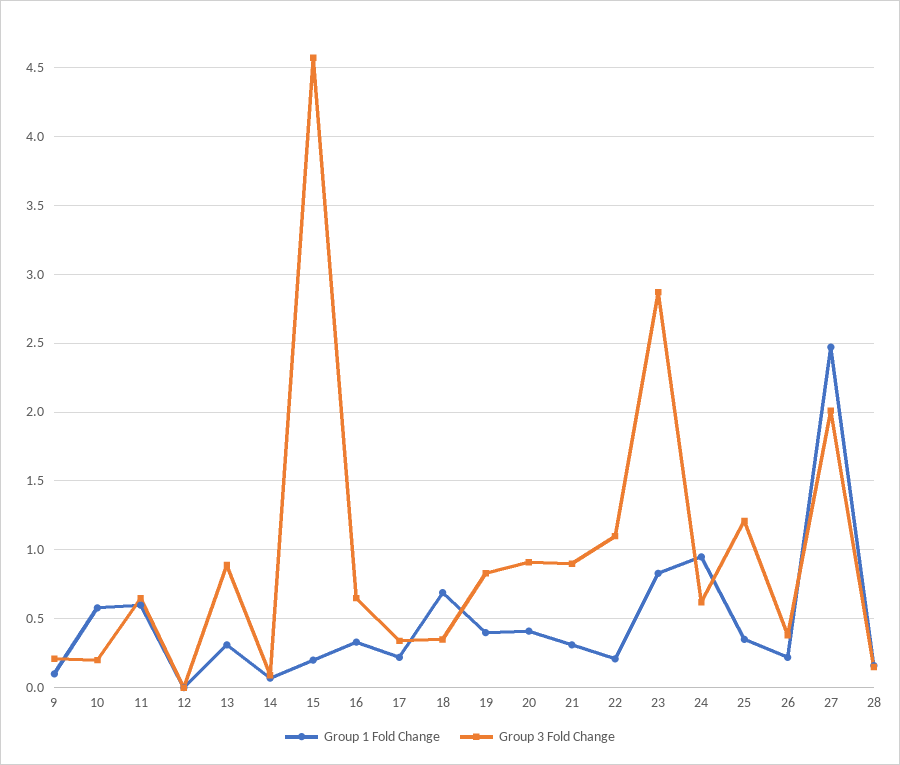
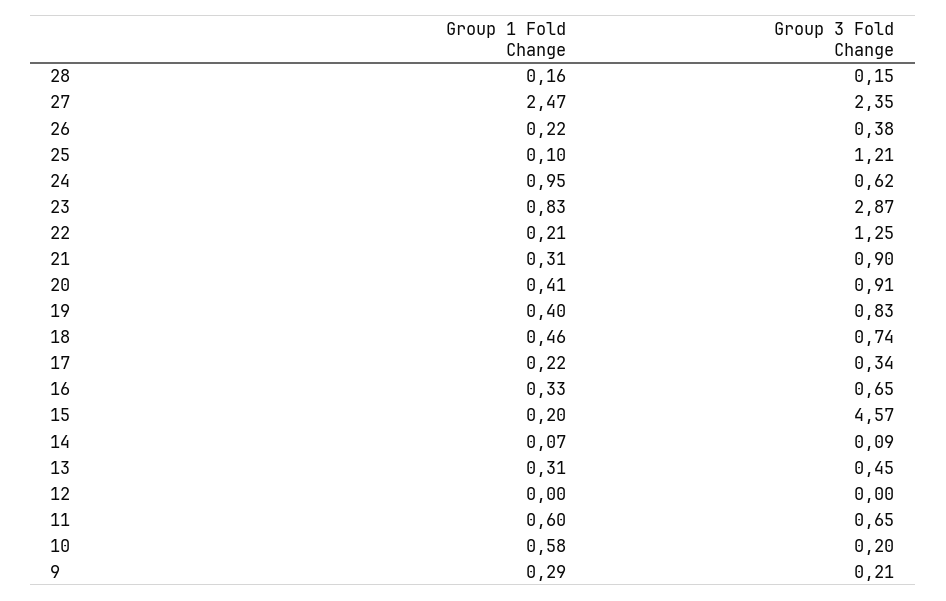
  {
    "Group 1 Fold Change": {
-     "9": 0.1,
+     "9": 0.29,
      "10": 0.58,
      "11": 0.6,
      "12": 0,
      "13": 0.31,
      "14": 0.07,
      "15": 0.2,
      "16": 0.33,
      "17": 0.22,
-     "18": 0.7,
+     "18": 0.46,
      "19": 0.4,
      "20": 0.41,
      "21": 0.31,
      "22": 0.21,
      "23": 0.83,
      "24": 0.95,
-     "25": 0.35,
+     "25": 0.1,
      "26": 0.22,
      "27": 2.47,
      "28": 0.16
    },
    "Group 3 Fold Change": {
      "9": 0.21,
      "10": 0.2,
      "11": 0.65,
      "12": 0,
-     "13": 0.9,
+     "13": 0.45,
      "14": 0.09,
      "15": 4.57,
      "16": 0.65,
      "17": 0.34,
-     "18": 0.35,
+     "18": 0.74,
      "19": 0.83,
      "20": 0.91,
      "21": 0.9,
-     "22": 1.1,
+     "22": 1.25,
      "23": 2.87,
      "24": 0.62,
      "25": 1.21,
      "26": 0.38,
-     "27": 2,
+     "27": 2.35,
      "28": 0.15
    }
  }

